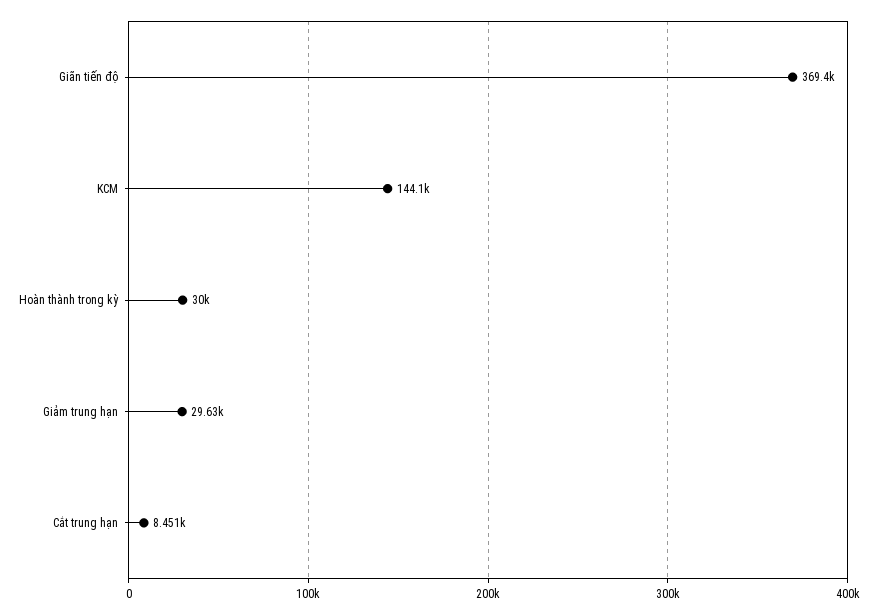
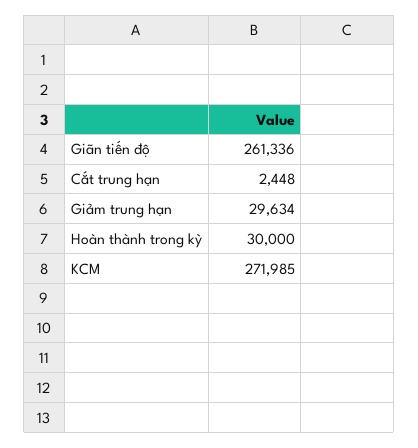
  {
-   "Giãn tiến độ": 369400,
+   "Giãn tiến độ": 261336,
-   "KCM": 144100,
+   "KCM": 271985,
    "Hoàn thành trong kỳ": 30000,
    "Giảm trung hạn": 29634,
-   "Cắt trung hạn": 8451
+   "Cắt trung hạn": 2448
  }

